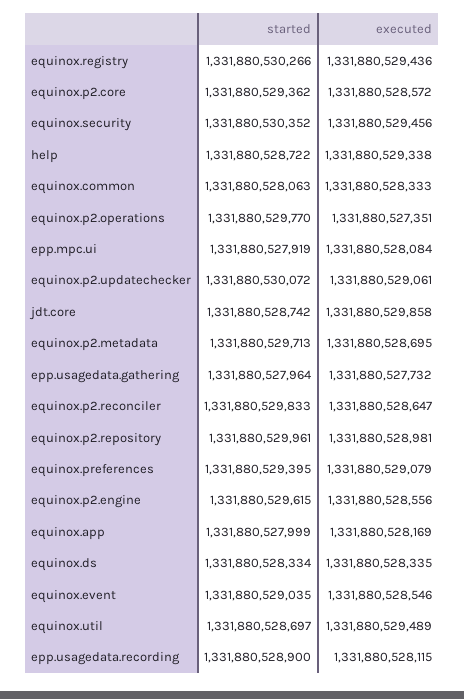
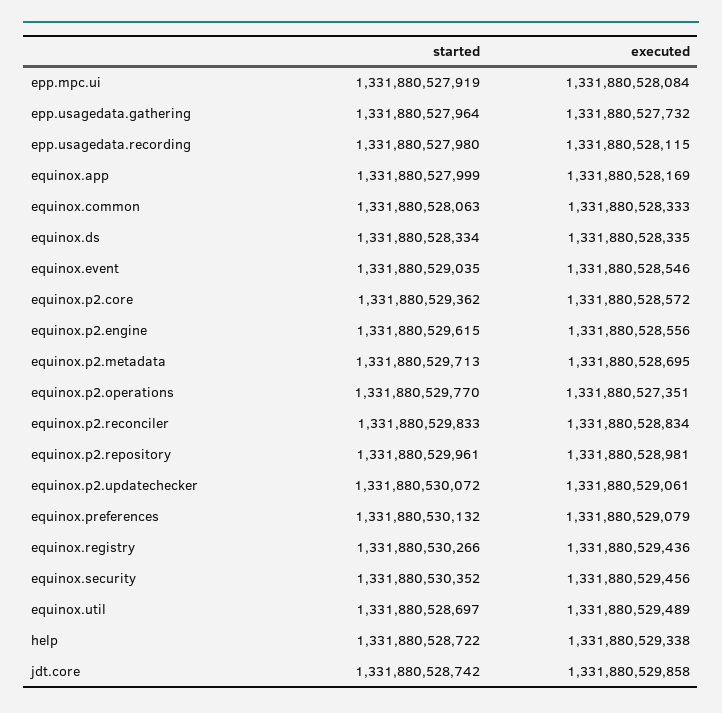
  {
    "started": {
      "equinox.registry": 1331880530266,
      "equinox.p2.core": 1331880529362,
      "equinox.security": 1331880530352,
      "help": 1331880528722,
      "equinox.common": 1331880528063,
      "equinox.p2.operations": 1331880529770,
      "epp.mpc.ui": 1331880527919,
      "equinox.p2.updatechecker": 1331880530072,
      "jdt.core": 1331880528742,
      "equinox.p2.metadata": 1331880529713,
      "epp.usagedata.gathering": 1331880527964,
      "equinox.p2.reconciler": 1331880529833,
      "equinox.p2.repository": 1331880529961,
-     "equinox.preferences": 1331880529395,
+     "equinox.preferences": 1331880530132,
      "equinox.p2.engine": 1331880529615,
      "equinox.app": 1331880527999,
      "equinox.ds": 1331880528334,
      "equinox.event": 1331880529035,
      "equinox.util": 1331880528697,
-     "epp.usagedata.recording": 1331880528900
+     "epp.usagedata.recording": 1331880527980
    },
    "executed": {
      "equinox.registry": 1331880529436,
      "equinox.p2.core": 1331880528572,
      "equinox.security": 1331880529456,
      "help": 1331880529338,
      "equinox.common": 1331880528333,
      "equinox.p2.operations": 1331880527351,
      "epp.mpc.ui": 1331880528084,
      "equinox.p2.updatechecker": 1331880529061,
      "jdt.core": 1331880529858,
      "equinox.p2.metadata": 1331880528695,
      "epp.usagedata.gathering": 1331880527732,
-     "equinox.p2.reconciler": 1331880528647,
+     "equinox.p2.reconciler": 1331880528834,
      "equinox.p2.repository": 1331880528981,
      "equinox.preferences": 1331880529079,
      "equinox.p2.engine": 1331880528556,
      "equinox.app": 1331880528169,
      "equinox.ds": 1331880528335,
      "equinox.event": 1331880528546,
      "equinox.util": 1331880529489,
      "epp.usagedata.recording": 1331880528115
    }
  }

